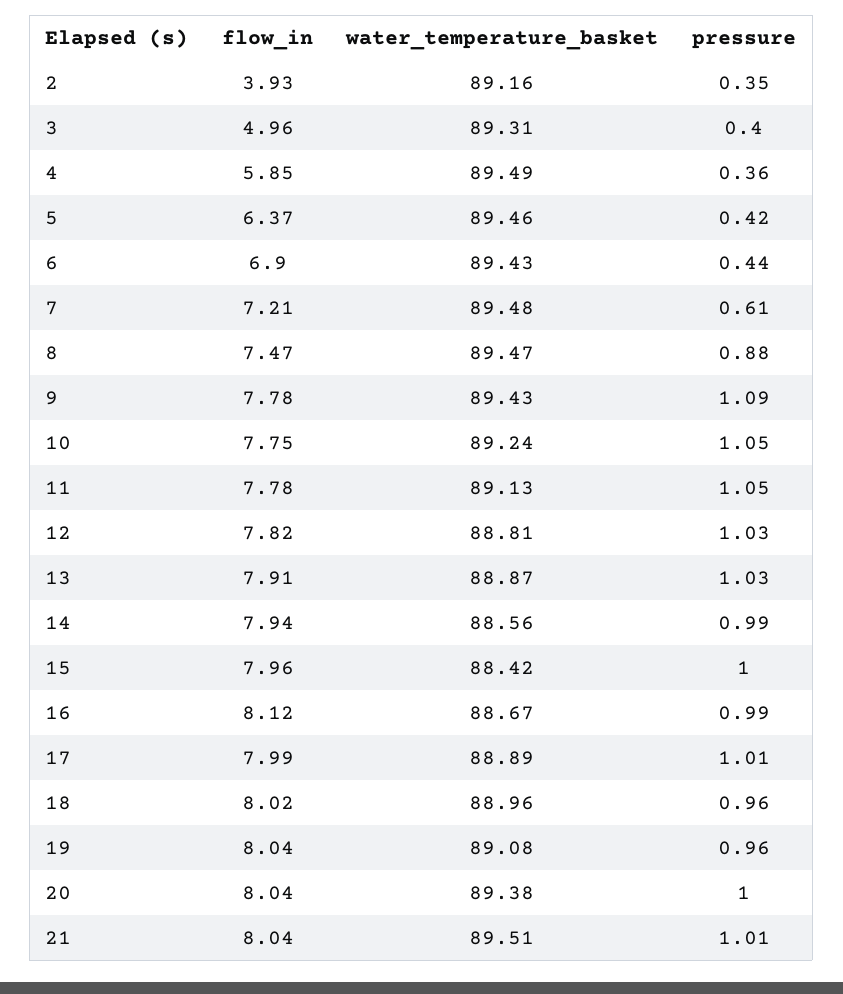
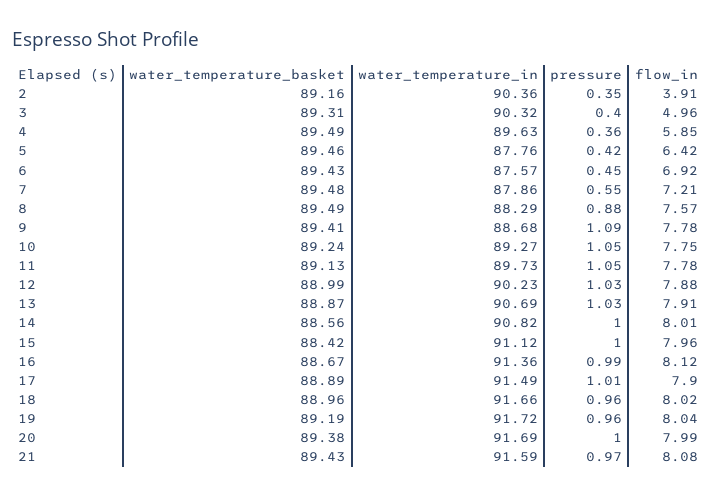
  {
    "flow_in": {
-     "2": 3.93,
+     "2": 3.91,
      "3": 4.96,
      "4": 5.85,
-     "5": 6.37,
+     "5": 6.42,
-     "6": 6.9,
+     "6": 6.92,
      "7": 7.21,
-     "8": 7.47,
+     "8": 7.57,
      "9": 7.78,
      "10": 7.75,
      "11": 7.78,
-     "12": 7.82,
+     "12": 7.88,
      "13": 7.91,
-     "14": 7.94,
+     "14": 8.01,
      "15": 7.96,
      "16": 8.12,
-     "17": 7.99,
+     "17": 7.9,
      "18": 8.02,
      "19": 8.04,
-     "20": 8.04,
+     "20": 7.99,
-     "21": 8.04
+     "21": 8.08
    },
    "water_temperature_basket": {
      "2": 89.16,
      "3": 89.31,
      "4": 89.49,
      "5": 89.46,
      "6": 89.43,
      "7": 89.48,
-     "8": 89.47,
+     "8": 89.49,
-     "9": 89.43,
+     "9": 89.41,
      "10": 89.24,
      "11": 89.13,
-     "12": 88.81,
+     "12": 88.99,
      "13": 88.87,
      "14": 88.56,
      "15": 88.42,
      "16": 88.67,
      "17": 88.89,
      "18": 88.96,
-     "19": 89.08,
+     "19": 89.19,
      "20": 89.38,
-     "21": 89.51
+     "21": 89.43
    },
    "pressure": {
      "2": 0.35,
      "3": 0.4,
      "4": 0.36,
      "5": 0.42,
-     "6": 0.44,
+     "6": 0.45,
-     "7": 0.61,
+     "7": 0.55,
      "8": 0.88,
      "9": 1.09,
      "10": 1.05,
      "11": 1.05,
      "12": 1.03,
      "13": 1.03,
-     "14": 0.99,
+     "14": 1,
      "15": 1,
      "16": 0.99,
      "17": 1.01,
      "18": 0.96,
      "19": 0.96,
      "20": 1,
-     "21": 1.01
+     "21": 0.97
-   }
+   },
+   "water_temperature_in": {
+     "2": 90.36,
+     "3": 90.32,
+     "4": 89.63,
+     "5": 87.76,
+     "6": 87.57,
+     "7": 87.86,
+     "8": 88.29,
+     "9": 88.68,
+     "10": 89.27,
+     "11": 89.73,
+     "12": 90.23,
+     "13": 90.69,
+     "14": 90.82,
+     "15": 91.12,
+     "16": 91.36,
+     "17": 91.49,
+     "18": 91.66,
+     "19": 91.72,
+     "20": 91.69,
+     "21": 91.59
+   }
  }

